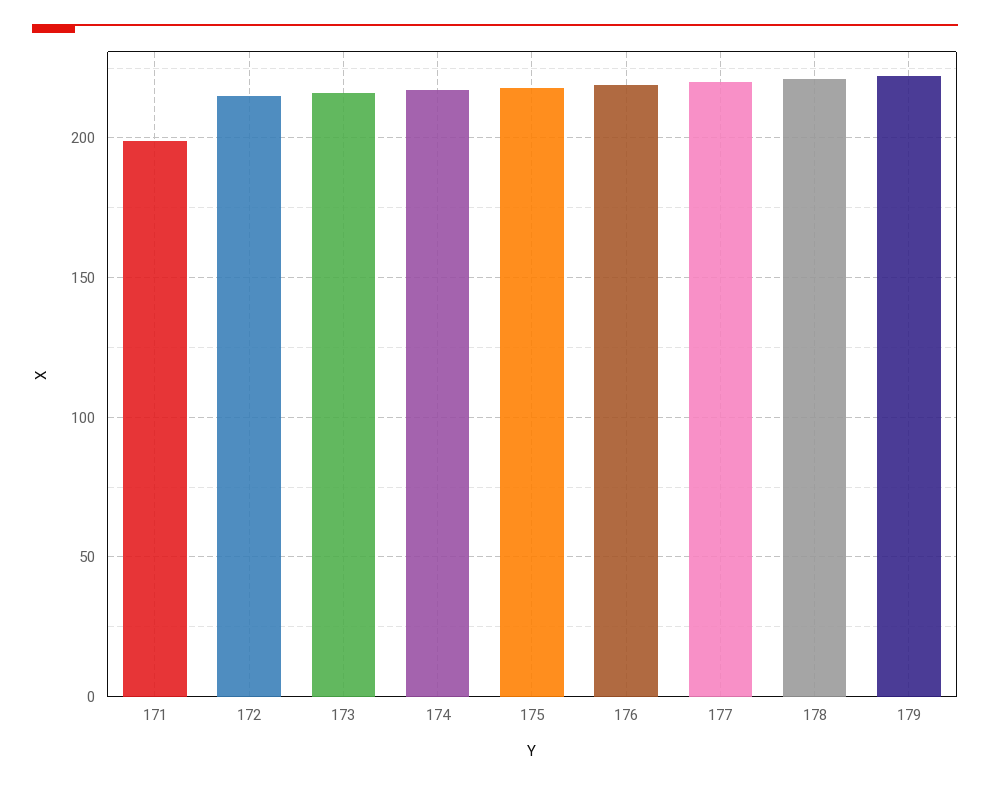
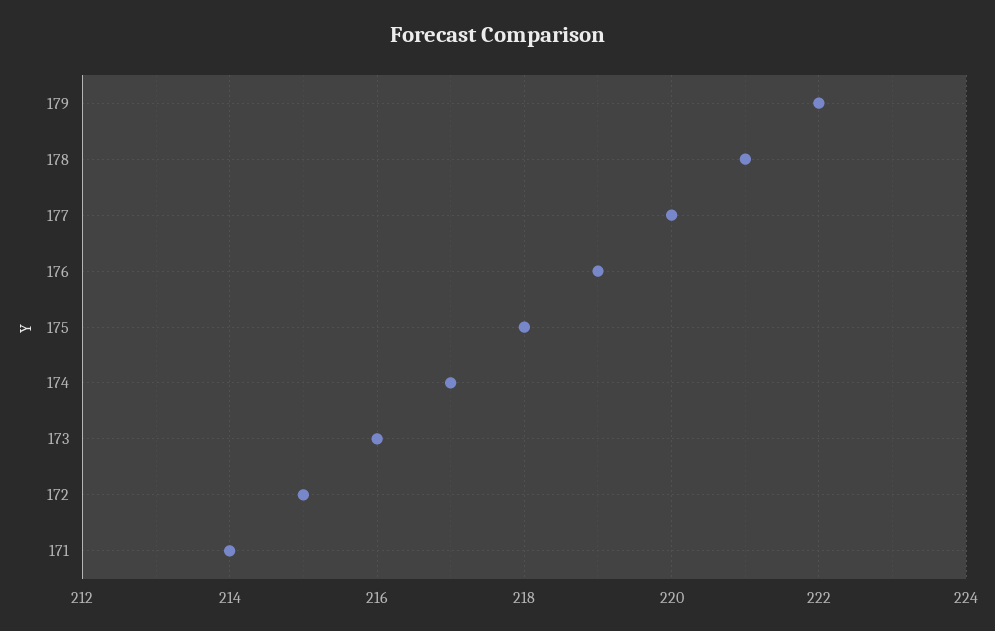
  {
-   "171": 200,
+   "171": 214,
    "172": 215,
    "173": 216,
    "174": 217,
    "175": 218,
    "176": 219,
    "177": 220,
    "178": 221,
    "179": 222
  }

